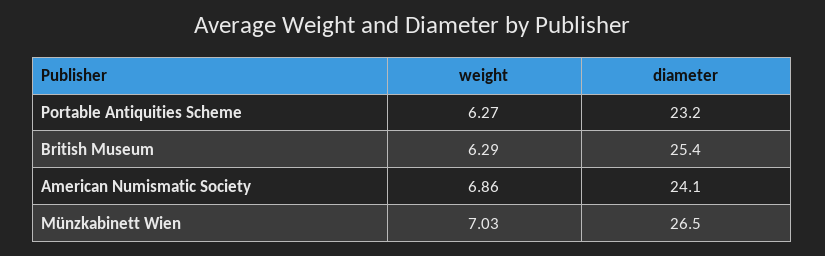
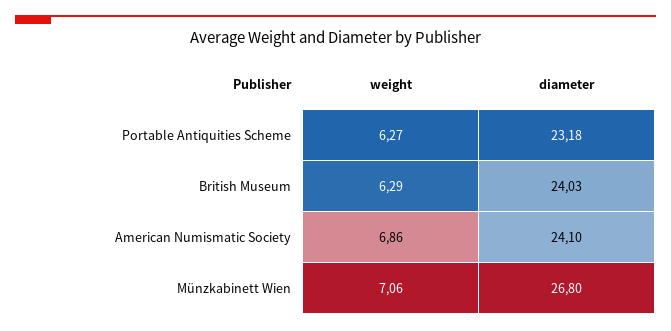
  {
    "weight": {
      "Portable Antiquities Scheme": 6.27,
      "British Museum": 6.29,
      "American Numismatic Society": 6.86,
-     "Münzkabinett Wien": 7.03
+     "Münzkabinett Wien": 7.06
    },
    "diameter": {
      "Portable Antiquities Scheme": 23.18,
-     "British Museum": 25.4,
+     "British Museum": 24.03,
      "American Numismatic Society": 24.1,
-     "Münzkabinett Wien": 26.5
+     "Münzkabinett Wien": 26.8
    }
  }

